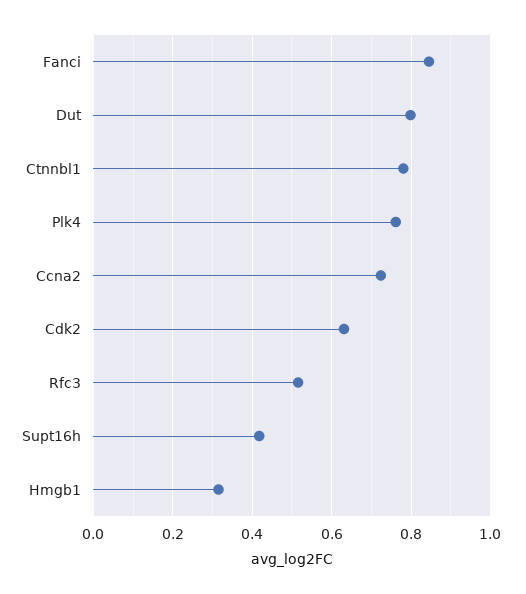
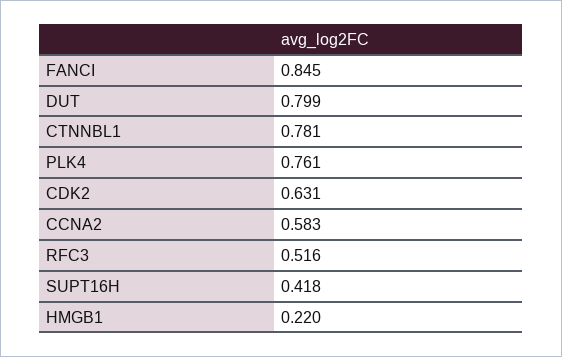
  {
    "Fanci": 0.845,
    "Dut": 0.799,
    "Ctnnbl1": 0.781,
    "Plk4": 0.761,
-   "Ccna2": 0.72,
+   "Ccna2": 0.583,
    "Cdk2": 0.631,
    "Rfc3": 0.516,
    "Supt16h": 0.418,
-   "Hmgb1": 0.32
+   "Hmgb1": 0.22
  }

